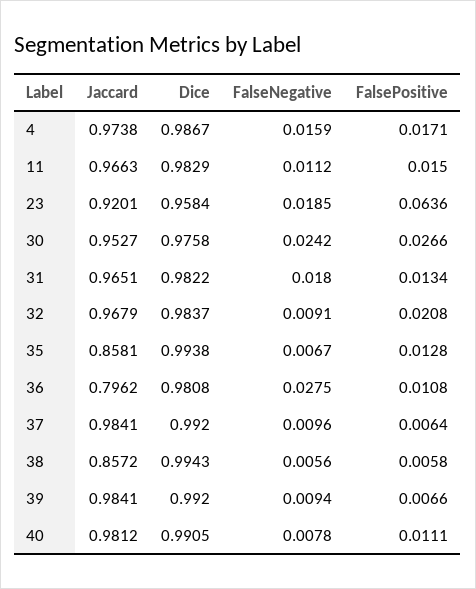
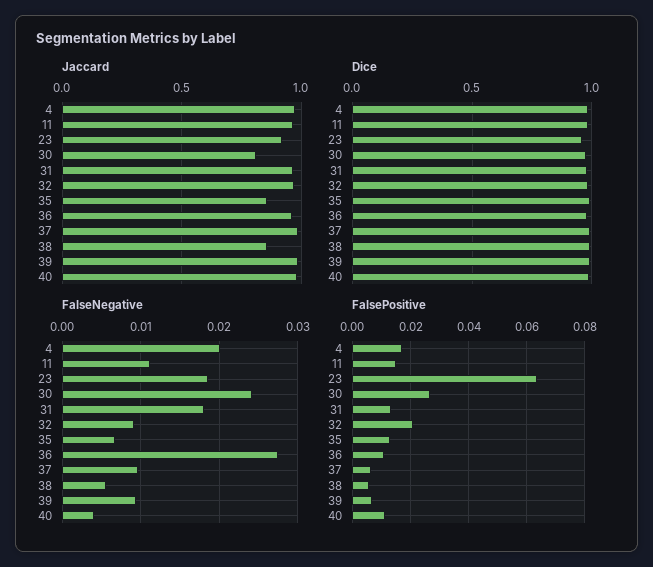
  {
    "Jaccard": {
      "4": 0.9738,
      "11": 0.9663,
      "23": 0.9201,
-     "30": 0.9527,
+     "30": 0.8,
      "31": 0.9651,
      "32": 0.9679,
      "35": 0.8581,
-     "36": 0.7962,
+     "36": 0.95,
      "37": 0.9841,
      "38": 0.8572,
      "39": 0.9841,
      "40": 0.9812
    },
    "Dice": {
      "4": 0.9867,
      "11": 0.9829,
      "23": 0.9584,
      "30": 0.9758,
      "31": 0.9822,
      "32": 0.9837,
      "35": 0.9938,
      "36": 0.9808,
      "37": 0.992,
      "38": 0.9943,
      "39": 0.992,
      "40": 0.9905
    },
    "FalseNegative": {
-     "4": 0.0159,
+     "4": 0.02,
      "11": 0.0112,
      "23": 0.0185,
      "30": 0.0242,
      "31": 0.018,
      "32": 0.0091,
      "35": 0.0067,
      "36": 0.0275,
      "37": 0.0096,
      "38": 0.0056,
      "39": 0.0094,
-     "40": 0.0078
+     "40": 0.004
    },
    "FalsePositive": {
      "4": 0.0171,
      "11": 0.015,
      "23": 0.0636,
      "30": 0.0266,
      "31": 0.0134,
      "32": 0.0208,
      "35": 0.0128,
      "36": 0.0108,
      "37": 0.0064,
      "38": 0.0058,
      "39": 0.0066,
      "40": 0.0111
    }
  }

